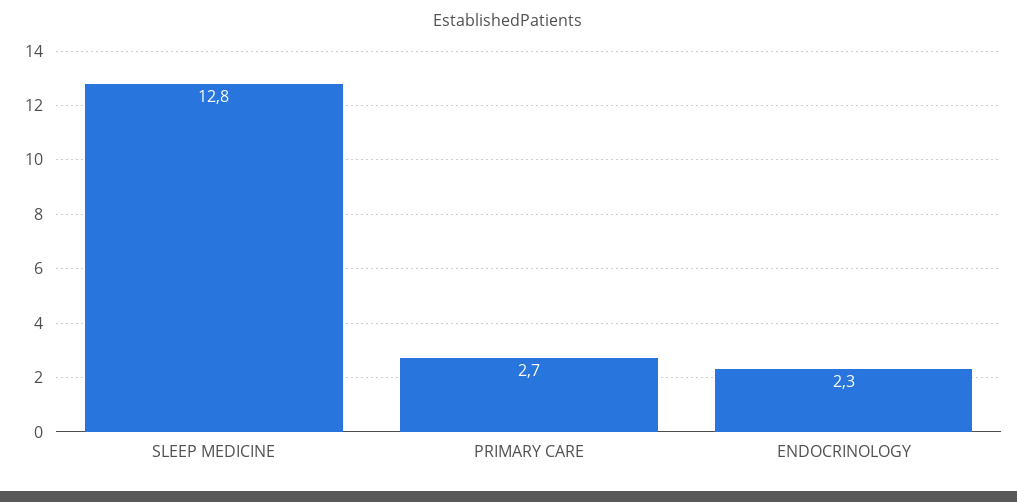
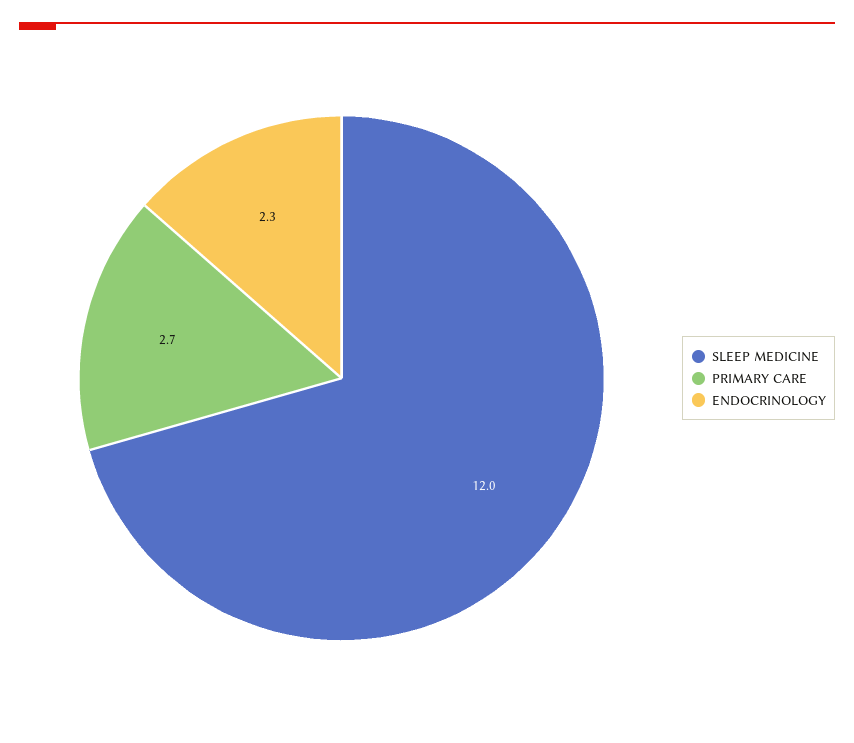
  {
-   "SLEEP MEDICINE": 12.8,
+   "SLEEP MEDICINE": 12,
    "PRIMARY CARE": 2.7,
    "ENDOCRINOLOGY": 2.3
  }

